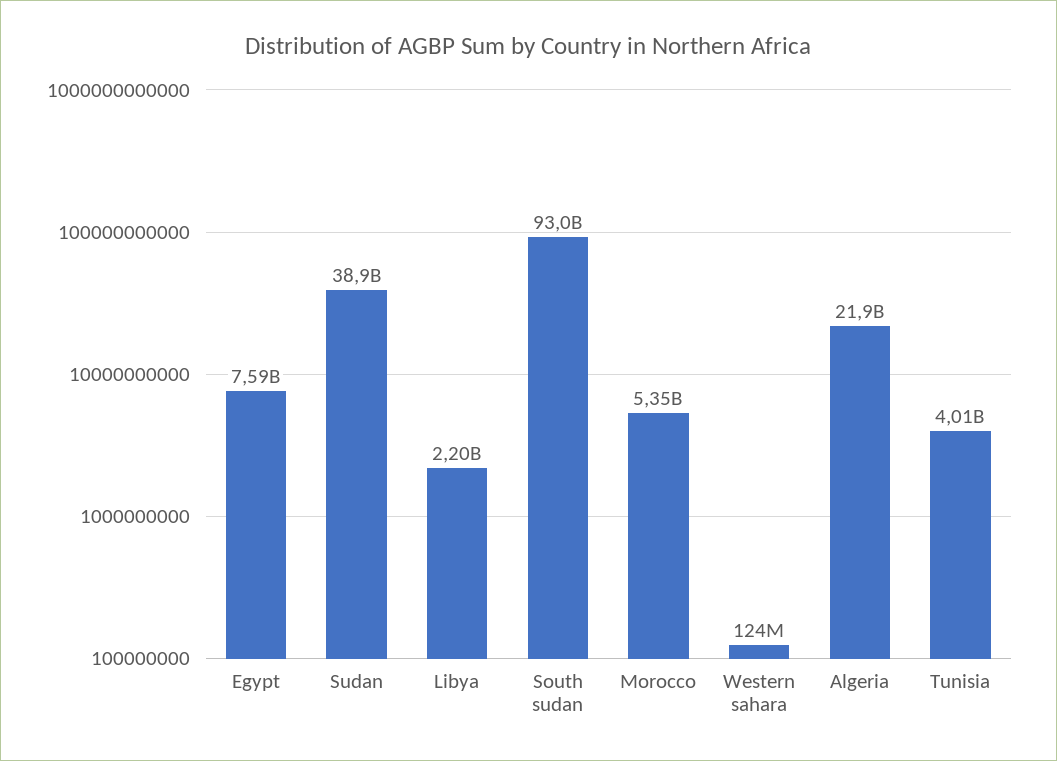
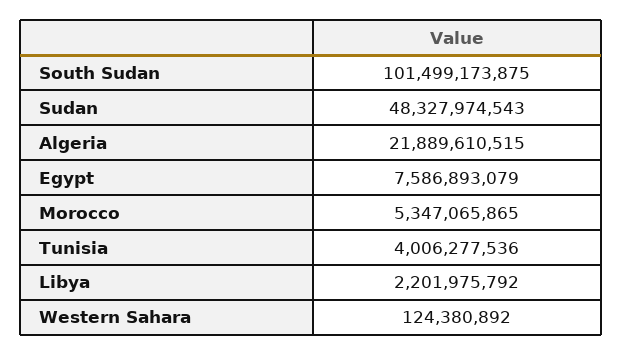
  {
    "Egypt": 7586893079,
-   "Sudan": 38900000000,
+   "Sudan": 48327974543,
    "Libya": 2201975792,
-   "South sudan": 93000000000,
+   "South sudan": 101499173875,
    "Morocco": 5347065865,
    "Western sahara": 124380892,
    "Algeria": 21889610515,
    "Tunisia": 4006277536
  }

